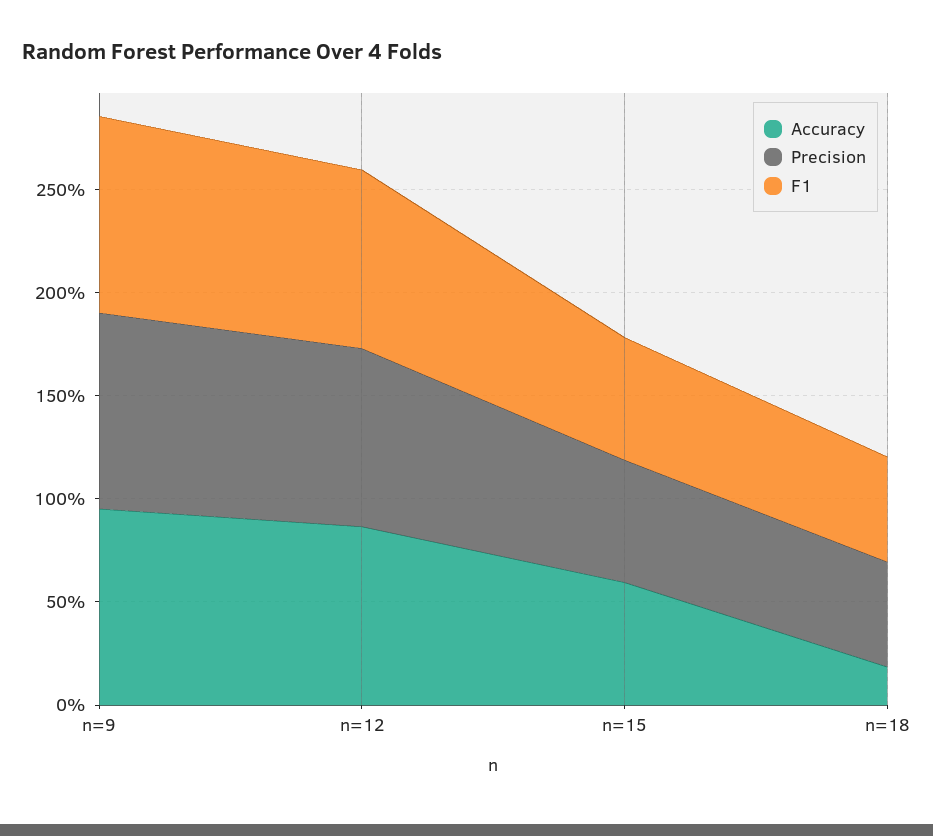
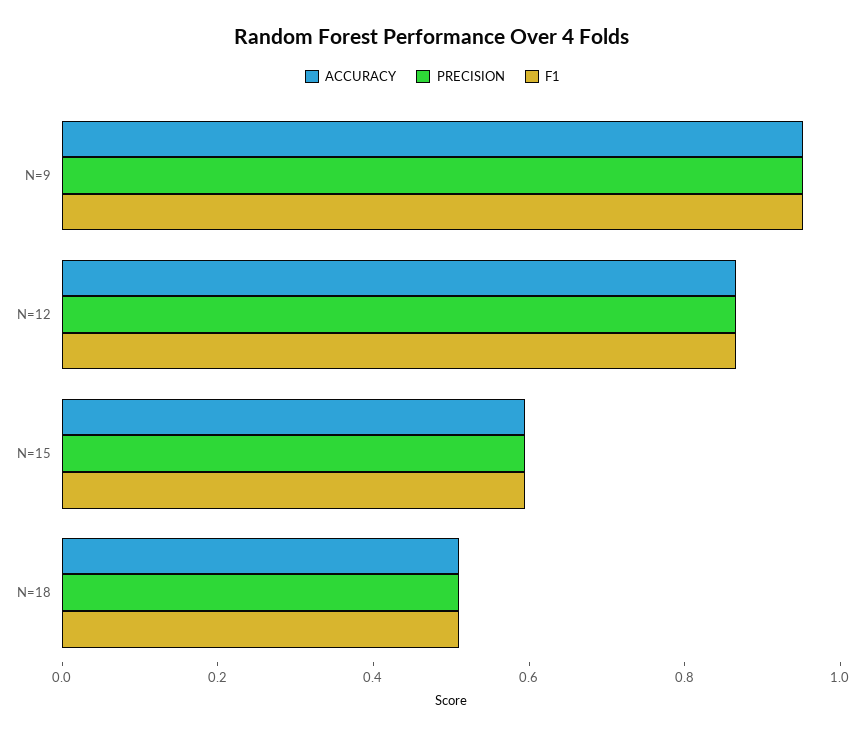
  {
    "Accuracy": {
      "n=9": 0.95,
      "n=12": 0.85,
      "n=15": 0.6,
-     "n=18": 0.2
+     "n=18": 0.5
    },
    "Precision": {
      "n=9": 0.95,
      "n=12": 0.85,
      "n=15": 0.6,
      "n=18": 0.5
    },
    "F1": {
      "n=9": 0.95,
      "n=12": 0.85,
      "n=15": 0.6,
      "n=18": 0.5
    }
  }

